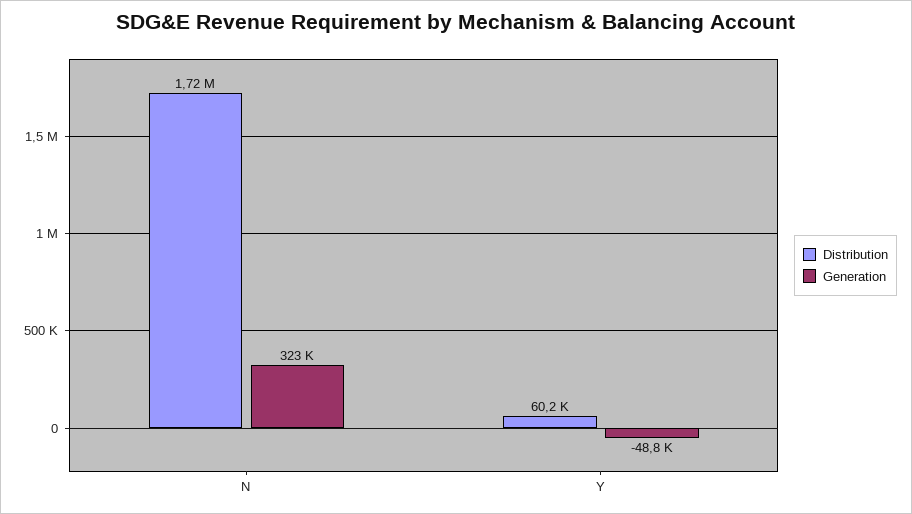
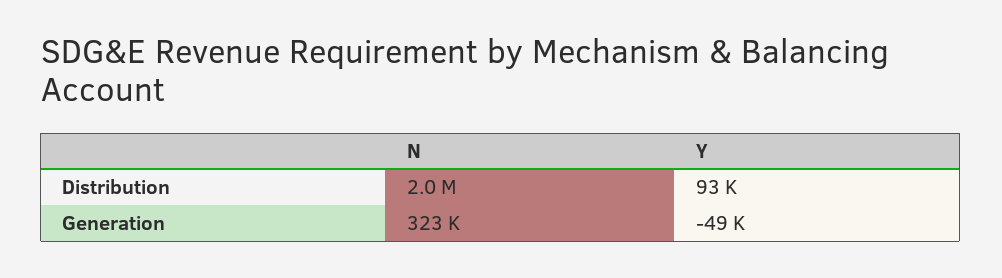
  {
    "Distribution": {
-     "N": 1720000,
+     "N": 2000000,
-     "Y": 60200
+     "Y": 93000
    },
    "Generation": {
      "N": 323000,
      "Y": -48800
    }
  }

